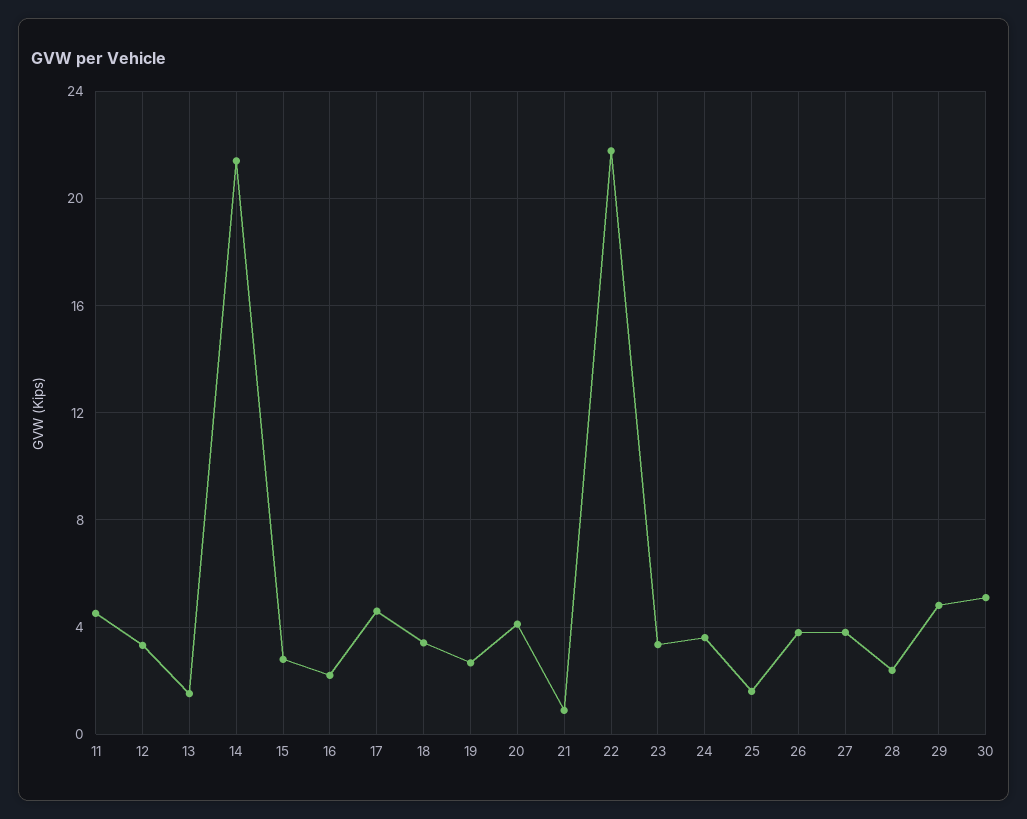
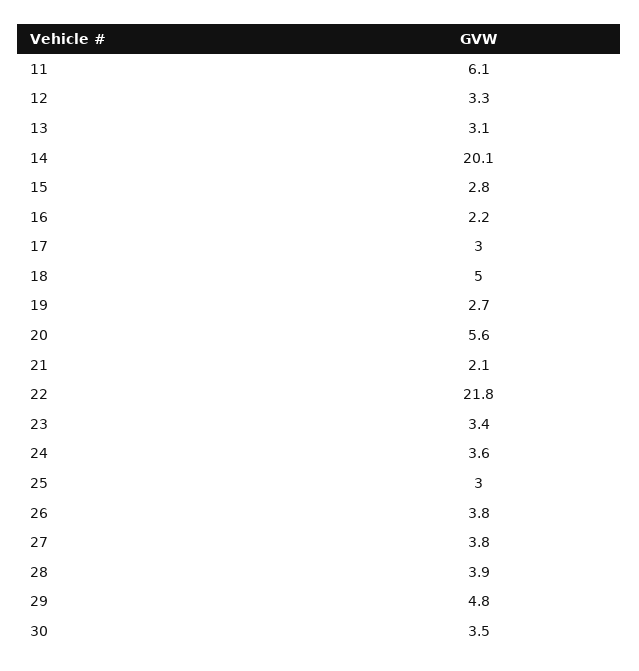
  {
-   "11": 4.5,
+   "11": 6.1,
    "12": 3.3,
-   "13": 1.5,
+   "13": 3.1,
-   "14": 21.5,
+   "14": 20.1,
    "15": 2.8,
    "16": 2.2,
-   "17": 4.5,
+   "17": 3,
-   "18": 3.5,
+   "18": 5,
    "19": 2.7,
-   "20": 4,
+   "20": 5.6,
-   "21": 1,
+   "21": 2.1,
    "22": 21.8,
    "23": 3.4,
    "24": 3.6,
-   "25": 1.5,
+   "25": 3,
    "26": 3.8,
    "27": 3.8,
-   "28": 2.5,
+   "28": 3.9,
    "29": 4.8,
-   "30": 5
+   "30": 3.5
  }

